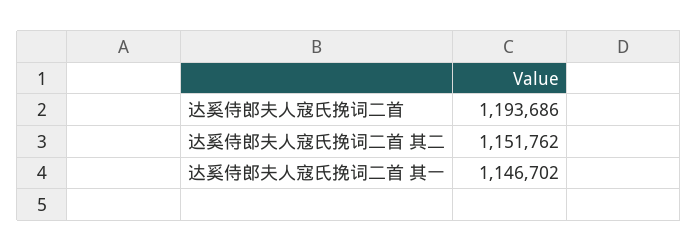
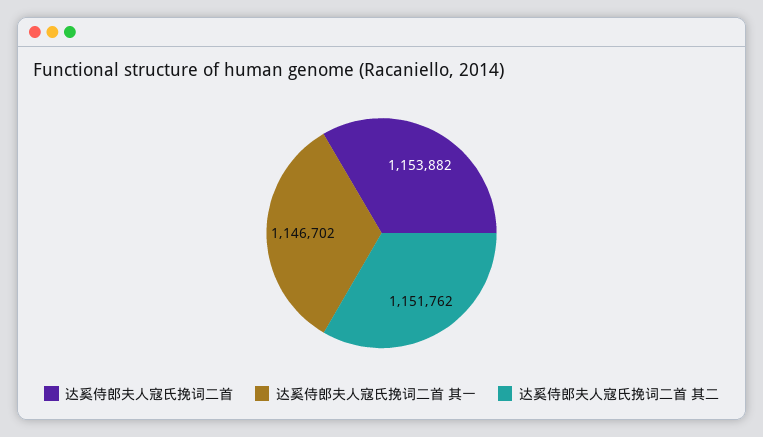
  {
-   "达奚侍郎夫人寇氏挽词二首": 1193686,
+   "达奚侍郎夫人寇氏挽词二首": 1153882,
    "达奚侍郎夫人寇氏挽词二首 其二": 1151762,
    "达奚侍郎夫人寇氏挽词二首 其一": 1146702
  }

